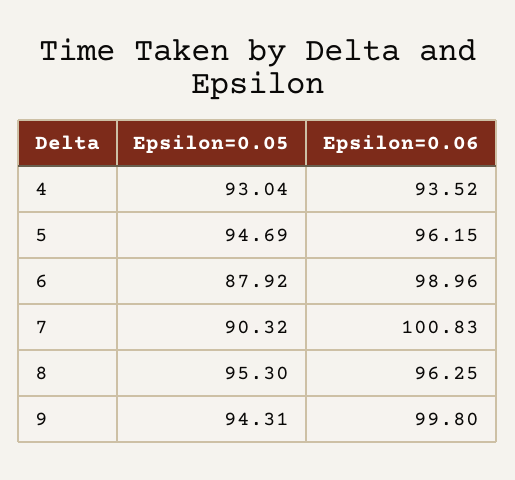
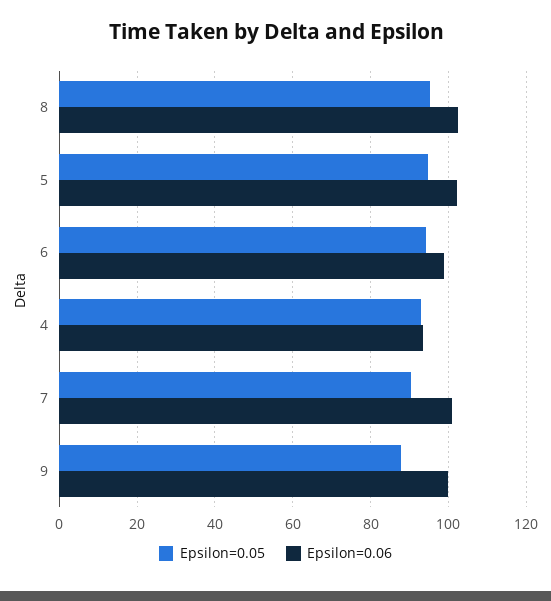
  {
    "Epsilon=0.05": {
      "4": 93.04,
      "5": 94.69,
-     "6": 87.92,
+     "6": 94,
      "7": 90.32,
      "8": 95.3,
-     "9": 94.31
+     "9": 88
    },
    "Epsilon=0.06": {
      "4": 93.52,
-     "5": 96.15,
+     "5": 102,
      "6": 98.96,
      "7": 100.83,
-     "8": 96.25,
+     "8": 102,
      "9": 99.8
    }
  }

